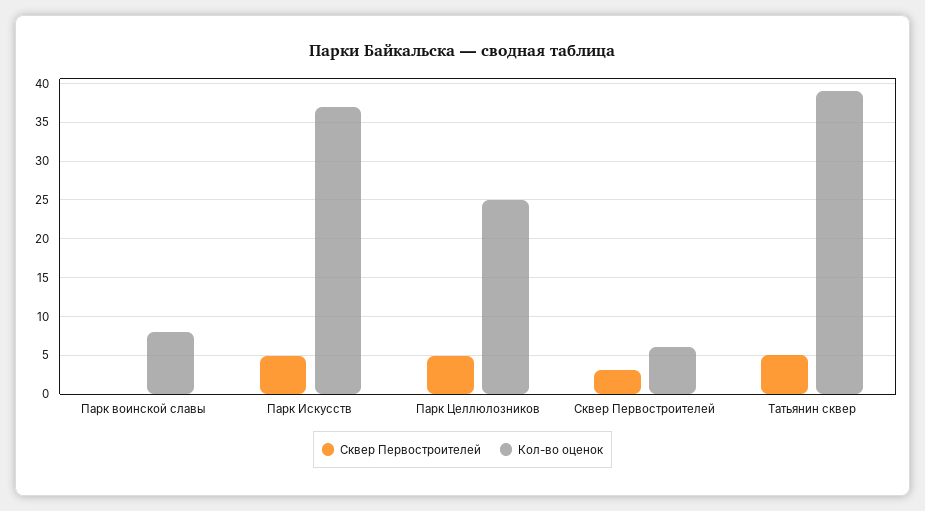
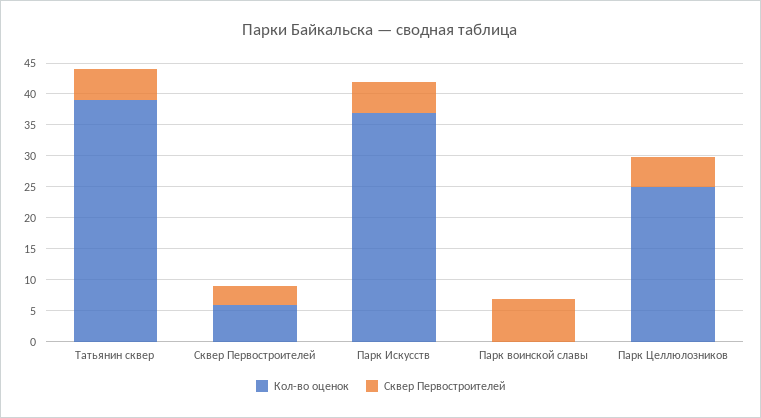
  {
    "Сквер Первостроителей": {
-     "Парк воинской славы": 0,
+     "Парк воинской славы": 7.5,
      "Парк Искусств": 5,
      "Парк Целлюлозников": 5,
      "Сквер Первостроителей": 3,
      "Татьянин сквер": 5
    },
    "Кол-во оценок": {
-     "Парк воинской славы": 8,
+     "Парк воинской славы": 0,
      "Парк Искусств": 37,
      "Парк Целлюлозников": 25,
      "Сквер Первостроителей": 6,
      "Татьянин сквер": 39
    }
  }

